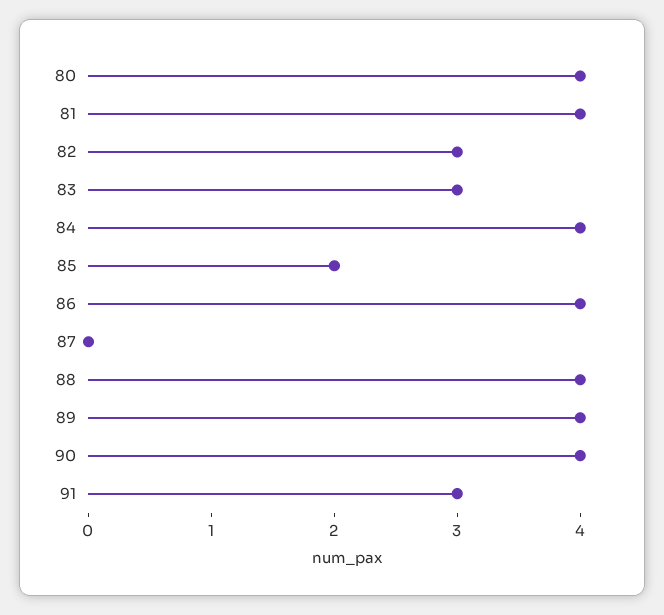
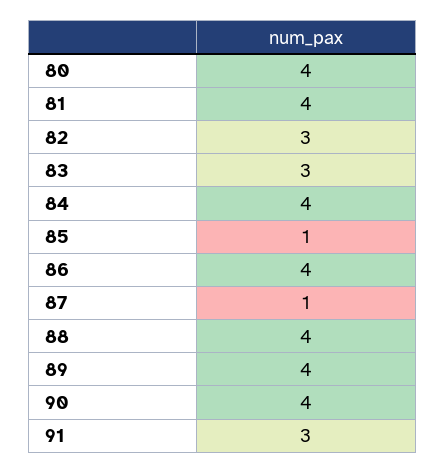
  {
    "80": 4,
    "81": 4,
    "82": 3,
    "83": 3,
    "84": 4,
-   "85": 2,
+   "85": 1,
    "86": 4,
-   "87": 0,
+   "87": 1,
    "88": 4,
    "89": 4,
    "90": 4,
    "91": 3
  }

